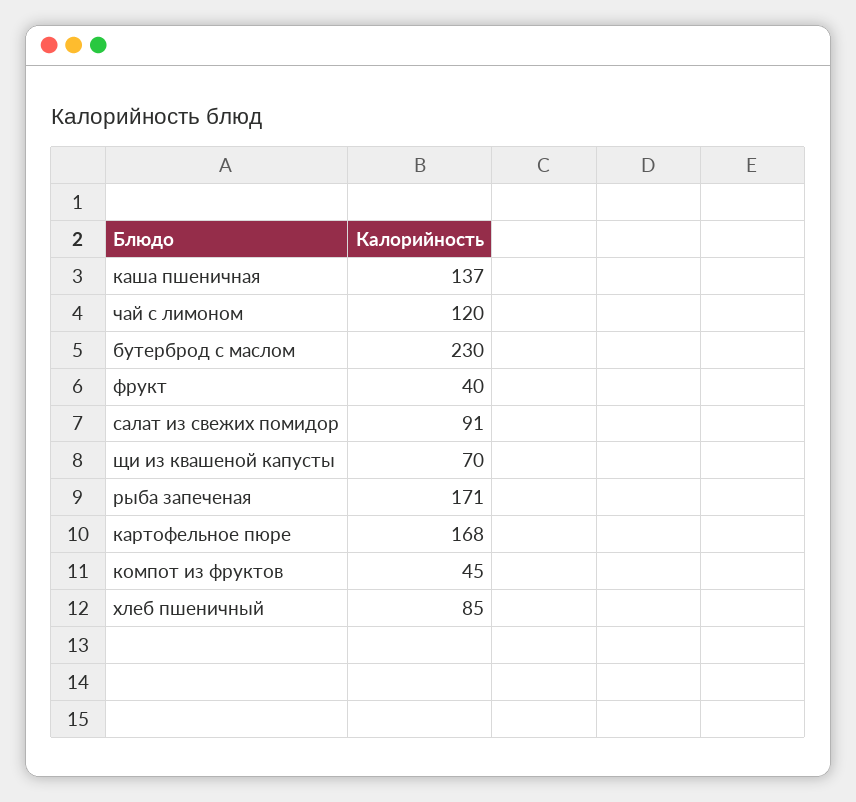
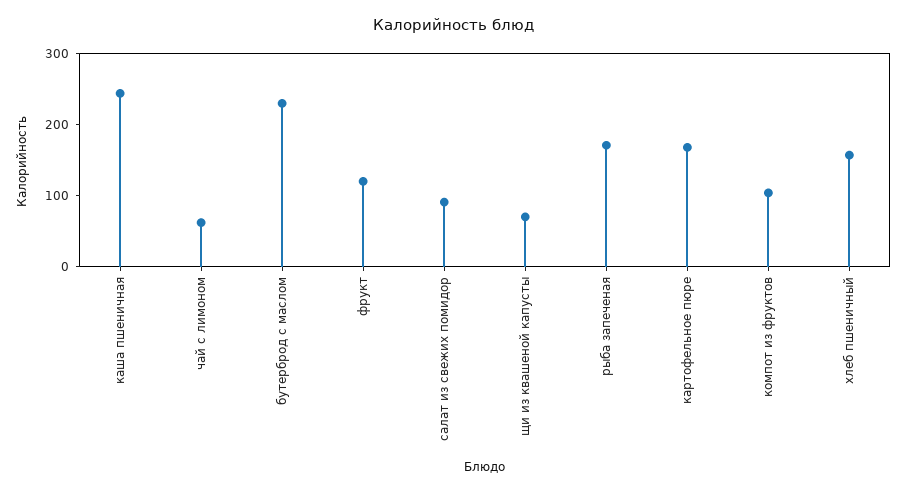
  {
-   "каша пшеничная": 137,
+   "каша пшеничная": 240,
-   "чай с лимоном": 120,
+   "чай с лимоном": 60,
    "бутерброд с маслом": 230,
-   "фрукт": 40,
+   "фрукт": 120,
    "салат из свежих помидор": 91,
    "щи из квашеной капусты": 70,
    "рыба запеченая": 171,
    "картофельное пюре": 168,
-   "компот из фруктов": 45,
+   "компот из фруктов": 100,
-   "хлеб пшеничный": 85
+   "хлеб пшеничный": 160
  }

